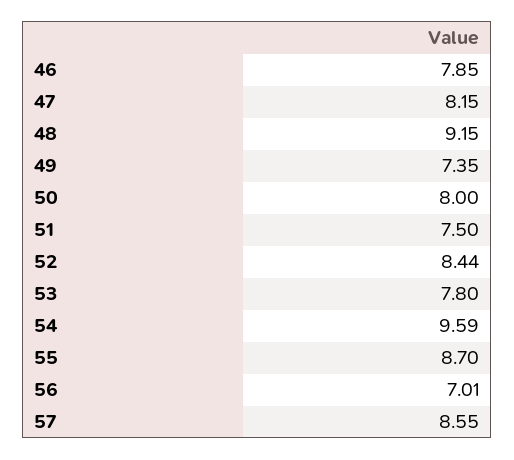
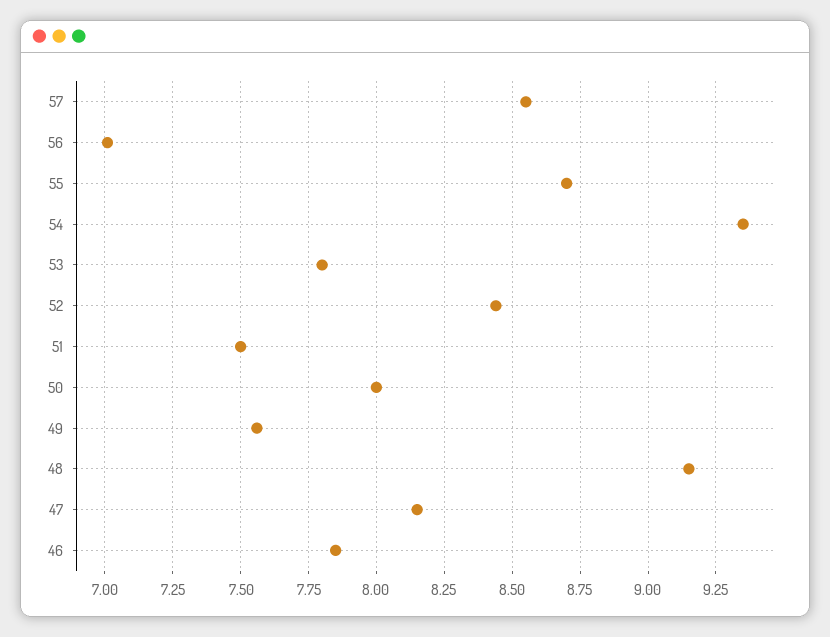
  {
    "46": 7.85,
    "47": 8.15,
    "48": 9.15,
-   "49": 7.35,
+   "49": 7.55,
    "50": 8,
    "51": 7.5,
    "52": 8.44,
    "53": 7.8,
-   "54": 9.59,
+   "54": 9.35,
    "55": 8.7,
    "56": 7.01,
    "57": 8.55
  }

